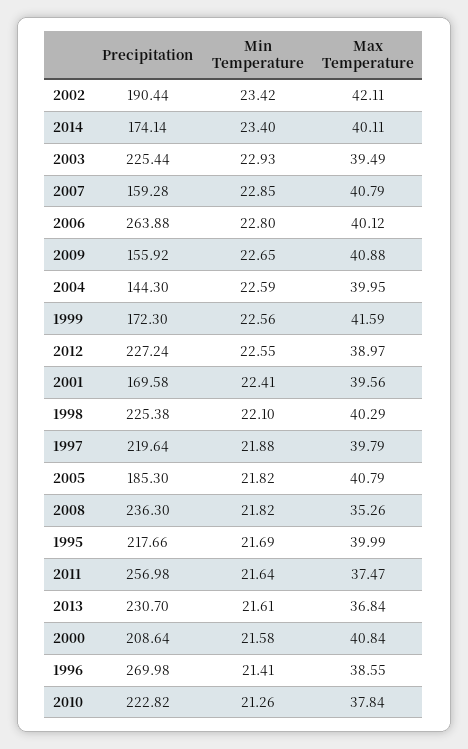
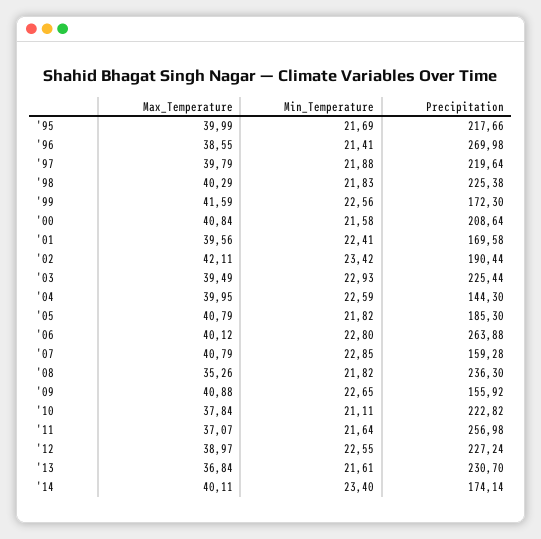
  {
    "Precipitation": {
      "2002": 190.44,
      "2014": 174.14,
      "2003": 225.44,
      "2007": 159.28,
      "2006": 263.88,
      "2009": 155.92,
      "2004": 144.3,
      "1999": 172.3,
      "2012": 227.24,
      "2001": 169.58,
      "1998": 225.38,
      "1997": 219.64,
      "2005": 185.3,
      "2008": 236.3,
      "1995": 217.66,
      "2011": 256.98,
      "2013": 230.7,
      "2000": 208.64,
      "1996": 269.98,
      "2010": 222.82
    },
    "Min Temperature": {
      "2002": 23.42,
      "2014": 23.4,
      "2003": 22.93,
      "2007": 22.85,
      "2006": 22.8,
      "2009": 22.65,
      "2004": 22.59,
      "1999": 22.56,
      "2012": 22.55,
      "2001": 22.41,
-     "1998": 22.1,
+     "1998": 21.83,
      "1997": 21.88,
      "2005": 21.82,
      "2008": 21.82,
      "1995": 21.69,
      "2011": 21.64,
      "2013": 21.61,
      "2000": 21.58,
      "1996": 21.41,
-     "2010": 21.26
+     "2010": 21.11
    },
    "Max Temperature": {
      "2002": 42.11,
      "2014": 40.11,
      "2003": 39.49,
      "2007": 40.79,
      "2006": 40.12,
      "2009": 40.88,
      "2004": 39.95,
      "1999": 41.59,
      "2012": 38.97,
      "2001": 39.56,
      "1998": 40.29,
      "1997": 39.79,
      "2005": 40.79,
      "2008": 35.26,
      "1995": 39.99,
-     "2011": 37.47,
+     "2011": 37.07,
      "2013": 36.84,
      "2000": 40.84,
      "1996": 38.55,
      "2010": 37.84
    }
  }

